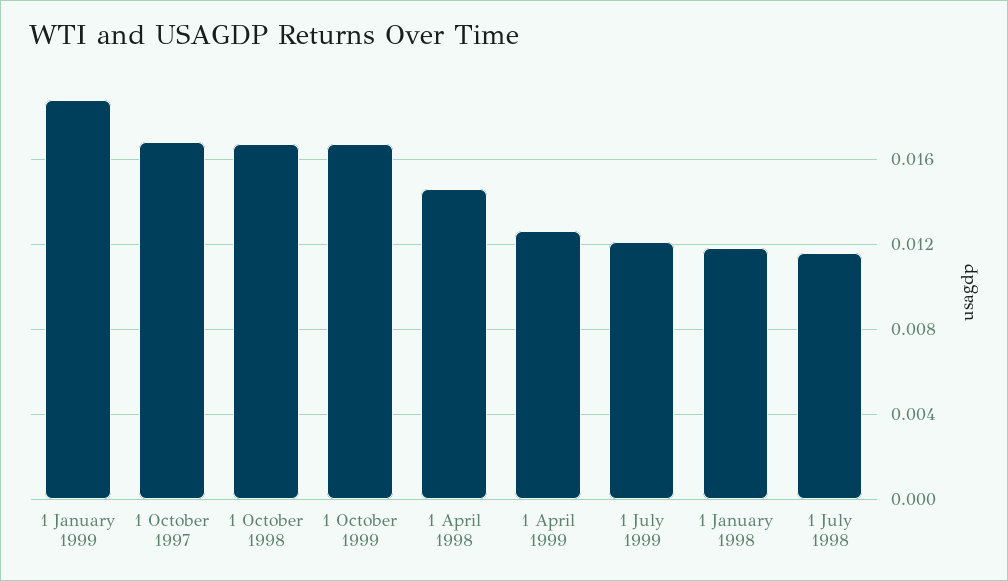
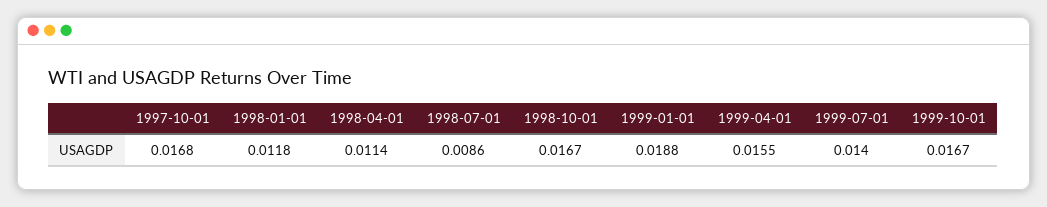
  {
    "1 January 1999": 0.0188,
    "1 October 1997": 0.0168,
    "1 October 1998": 0.0167,
    "1 October 1999": 0.0167,
-   "1 April 1998": 0.0145,
+   "1 April 1998": 0.0114,
-   "1 April 1999": 0.0125,
+   "1 April 1999": 0.0155,
-   "1 July 1999": 0.012,
+   "1 July 1999": 0.014,
    "1 January 1998": 0.0118,
-   "1 July 1998": 0.0115
+   "1 July 1998": 0.0086
  }

